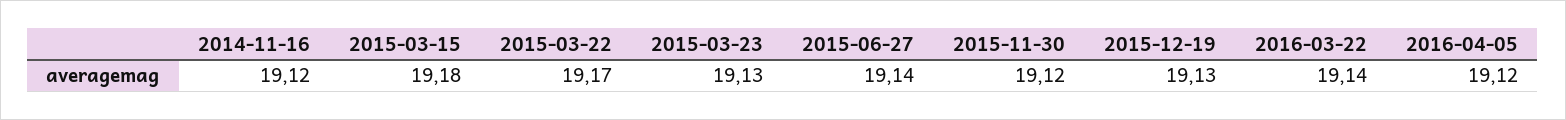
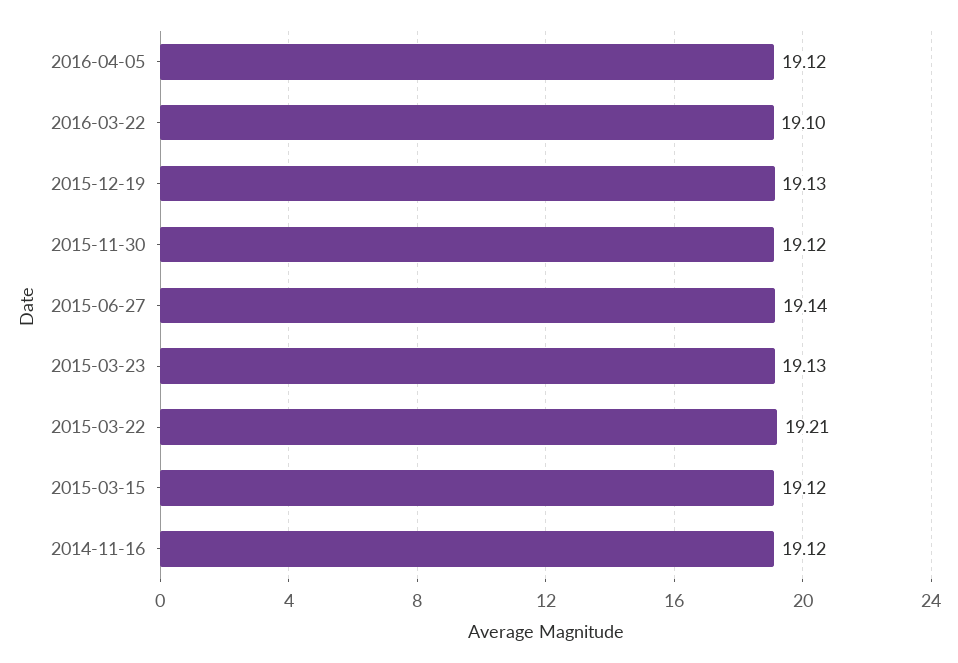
  {
    "2014-11-16": 19.12,
-   "2015-03-15": 19.18,
+   "2015-03-15": 19.12,
-   "2015-03-22": 19.17,
+   "2015-03-22": 19.21,
    "2015-03-23": 19.13,
    "2015-06-27": 19.14,
    "2015-11-30": 19.12,
    "2015-12-19": 19.13,
-   "2016-03-22": 19.14,
+   "2016-03-22": 19.1,
    "2016-04-05": 19.12
  }

